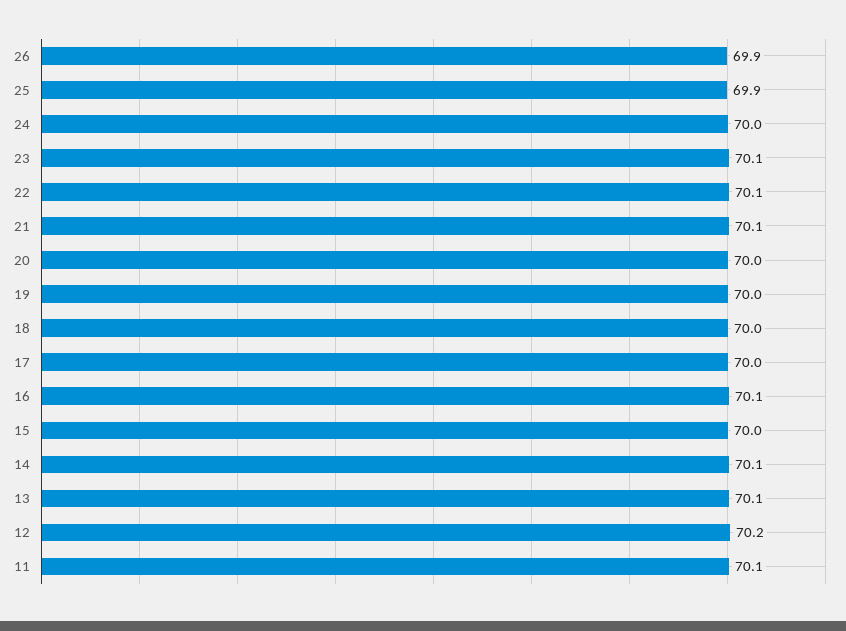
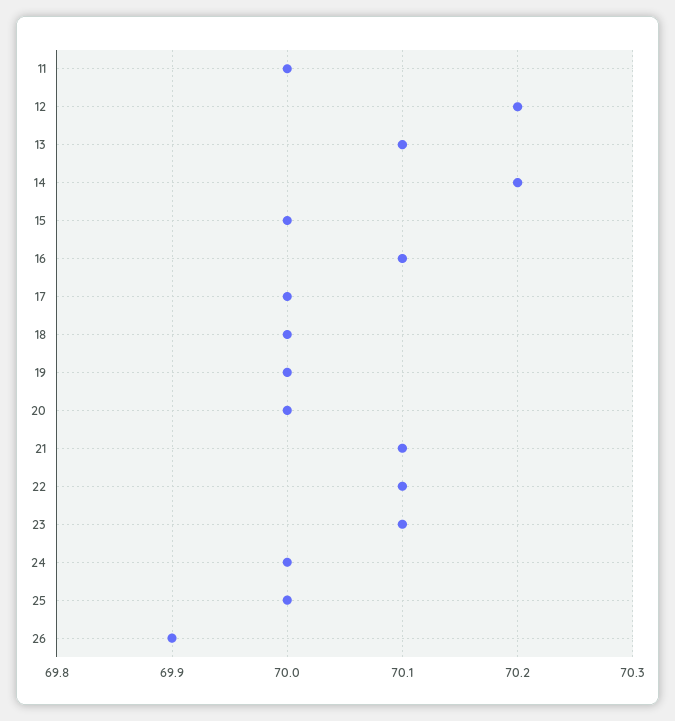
  {
    "26": 69.9,
-   "25": 69.9,
+   "25": 70,
    "24": 70,
    "23": 70.1,
    "22": 70.1,
    "21": 70.1,
    "20": 70,
    "19": 70,
    "18": 70,
    "17": 70,
    "16": 70.1,
    "15": 70,
-   "14": 70.1,
+   "14": 70.2,
    "13": 70.1,
    "12": 70.2,
-   "11": 70.1
+   "11": 70
  }

